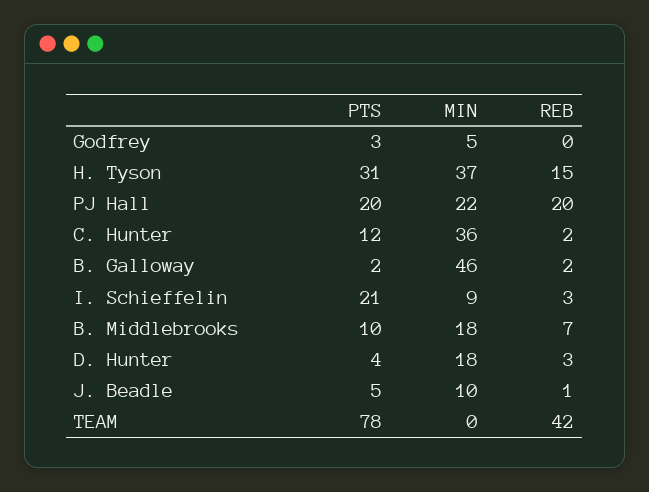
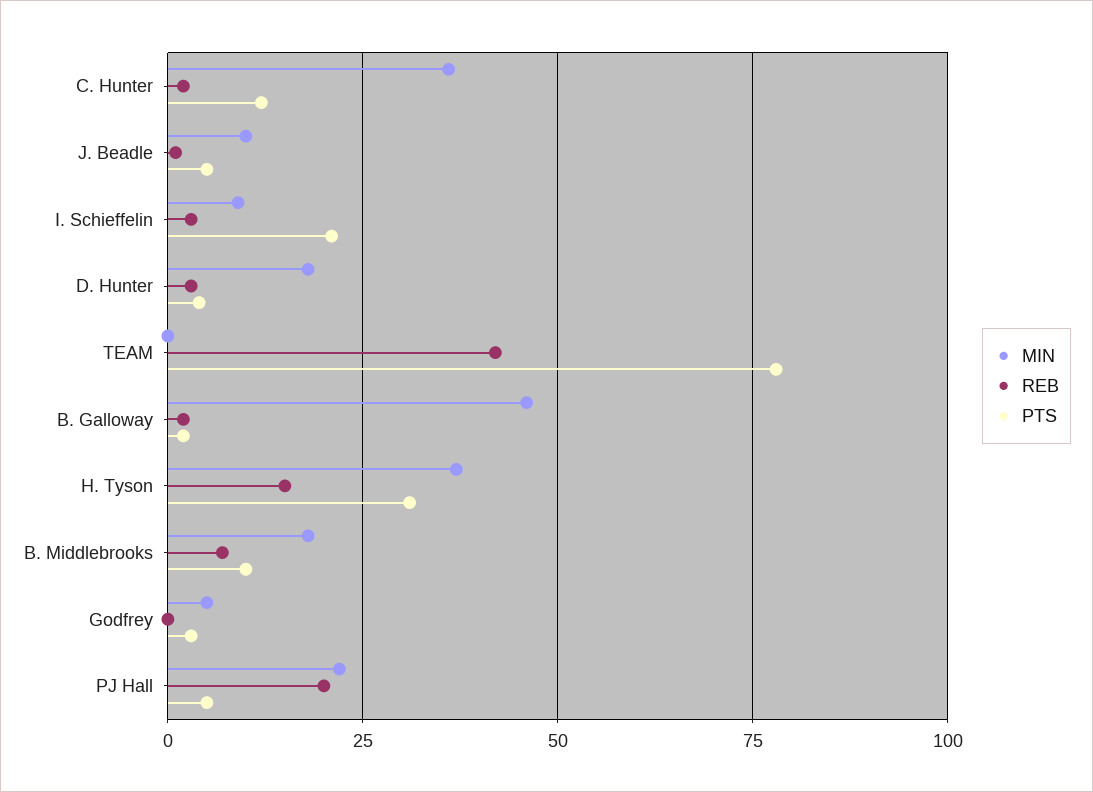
  {
    "PTS": {
      "Godfrey": 3,
      "H. Tyson": 31,
-     "PJ Hall": 20,
+     "PJ Hall": 5,
      "C. Hunter": 12,
      "B. Galloway": 2,
      "I. Schieffelin": 21,
      "B. Middlebrooks": 10,
      "D. Hunter": 4,
      "J. Beadle": 5,
      "TEAM": 78
    },
    "MIN": {
      "Godfrey": 5,
      "H. Tyson": 37,
      "PJ Hall": 22,
      "C. Hunter": 36,
      "B. Galloway": 46,
      "I. Schieffelin": 9,
      "B. Middlebrooks": 18,
      "D. Hunter": 18,
      "J. Beadle": 10,
      "TEAM": 0
    },
    "REB": {
      "Godfrey": 0,
      "H. Tyson": 15,
      "PJ Hall": 20,
      "C. Hunter": 2,
      "B. Galloway": 2,
      "I. Schieffelin": 3,
      "B. Middlebrooks": 7,
      "D. Hunter": 3,
      "J. Beadle": 1,
      "TEAM": 42
    }
  }

